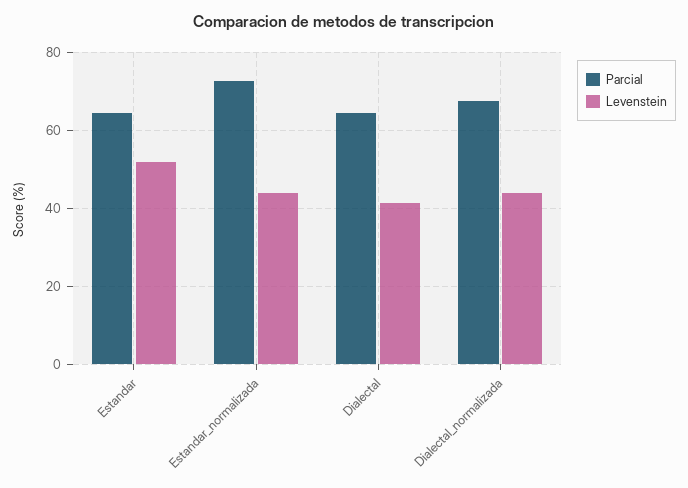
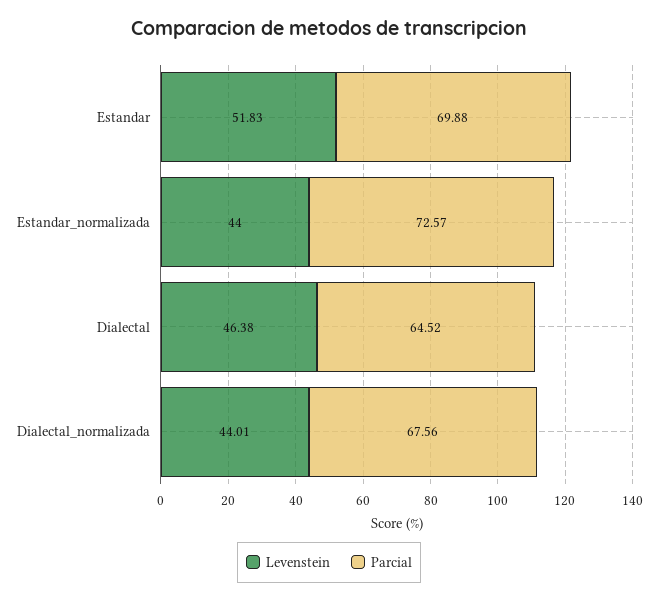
  {
    "Parcial": {
-     "Estandar": 64,
+     "Estandar": 69.88,
      "Estandar_normalizada": 72.57,
      "Dialectal": 64.52,
      "Dialectal_normalizada": 67.56
    },
    "Levenstein": {
      "Estandar": 51.83,
      "Estandar_normalizada": 44,
-     "Dialectal": 42,
+     "Dialectal": 46.38,
      "Dialectal_normalizada": 44.01
    }
  }

